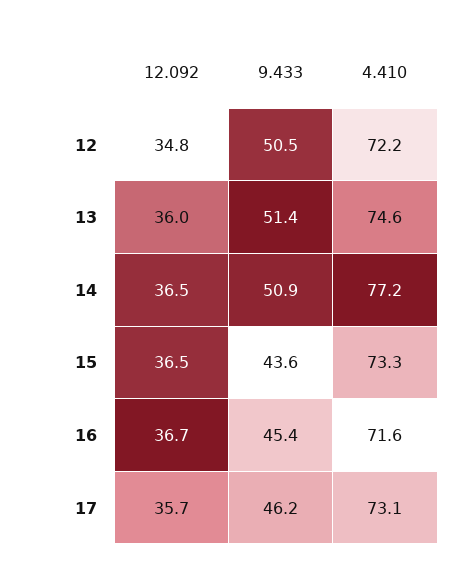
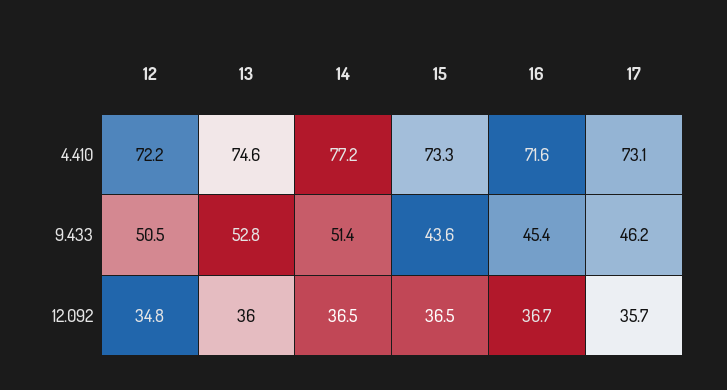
  {
    "12.092": {
      "12": 34.8,
      "13": 36,
      "14": 36.5,
      "15": 36.5,
      "16": 36.7,
      "17": 35.7
    },
    "9.433": {
      "12": 50.5,
-     "13": 51.4,
+     "13": 52.8,
-     "14": 50.9,
+     "14": 51.4,
      "15": 43.6,
      "16": 45.4,
      "17": 46.2
    },
    "4.410": {
      "12": 72.2,
      "13": 74.6,
      "14": 77.2,
      "15": 73.3,
      "16": 71.6,
      "17": 73.1
    }
  }

